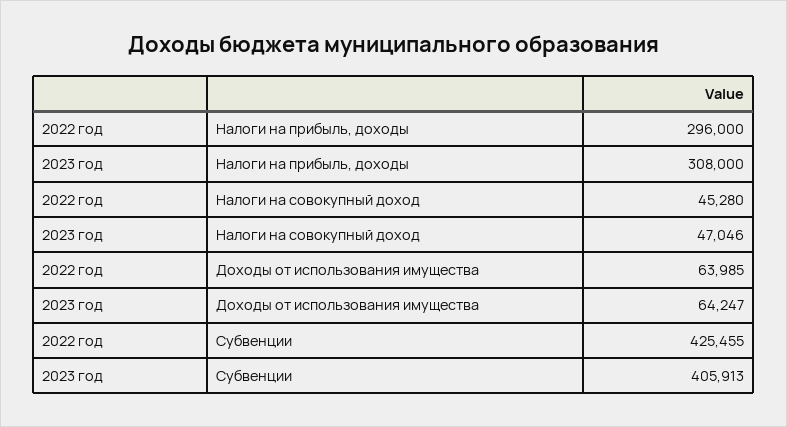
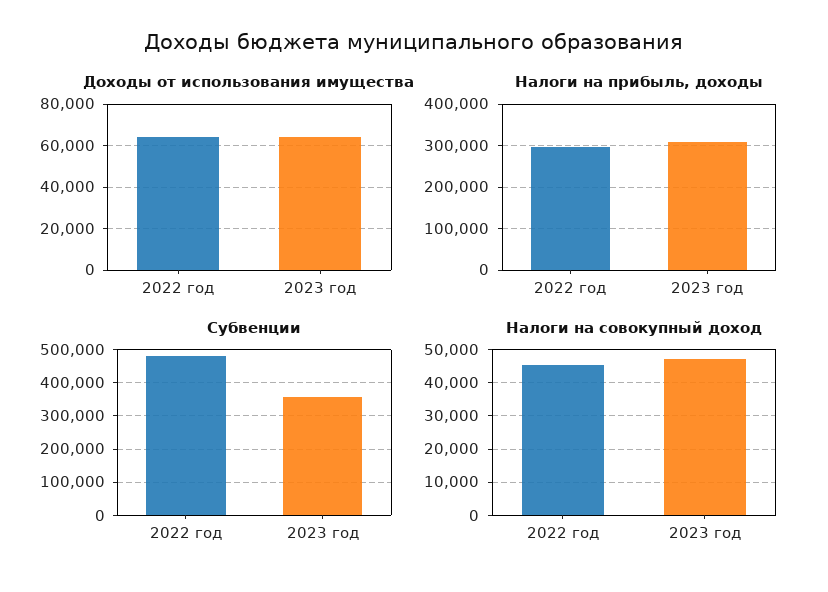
  {
    "Налоги на прибыль, доходы": {
      "2022 год": 296000,
      "2023 год": 308000
    },
    "Налоги на совокупный доход": {
      "2022 год": 45280,
      "2023 год": 47046
    },
    "Доходы от использования имущества": {
      "2022 год": 63985,
      "2023 год": 64247
    },
    "Субвенции": {
-     "2022 год": 425455,
+     "2022 год": 480000,
-     "2023 год": 405913
+     "2023 год": 360000
    }
  }

